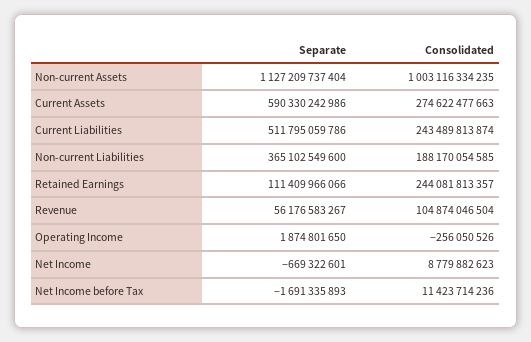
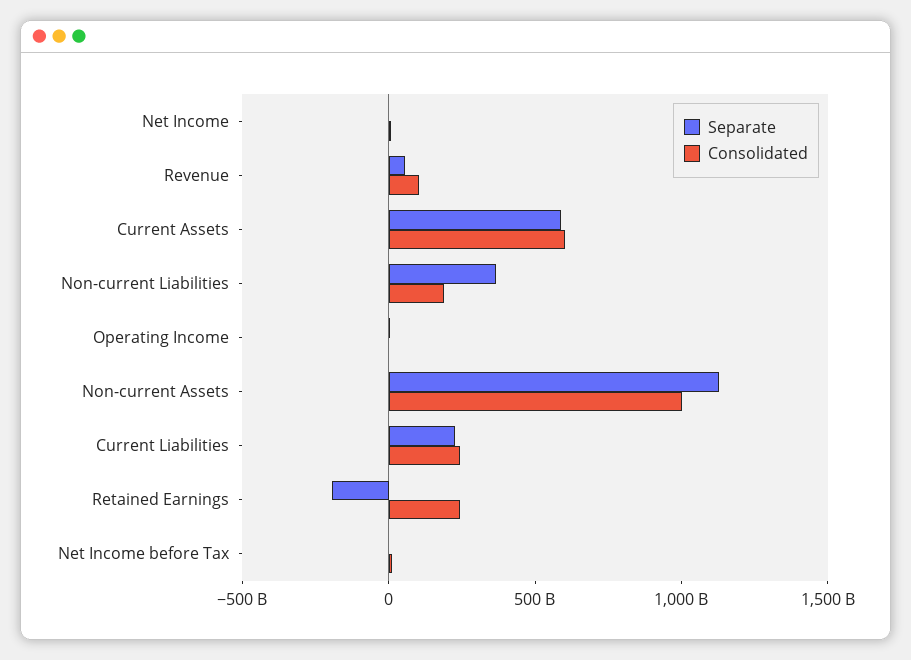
  {
    "Separate": {
      "Non-current Assets": 1127209737404,
      "Current Assets": 590330242986,
-     "Current Liabilities": 511795059786,
+     "Current Liabilities": 200000000000,
      "Non-current Liabilities": 365102549600,
-     "Retained Earnings": 111409966066,
+     "Retained Earnings": -200000000000,
      "Revenue": 56176583267,
      "Operating Income": 1874801650,
      "Net Income": -669322601,
      "Net Income before Tax": -1691335893
    },
    "Consolidated": {
      "Non-current Assets": 1003116334235,
-     "Current Assets": 274622477663,
+     "Current Assets": 600000000000,
      "Current Liabilities": 243489813874,
      "Non-current Liabilities": 188170054585,
      "Retained Earnings": 244081813357,
      "Revenue": 104874046504,
      "Operating Income": -256050526,
      "Net Income": 8779882623,
      "Net Income before Tax": 11423714236
    }
  }

